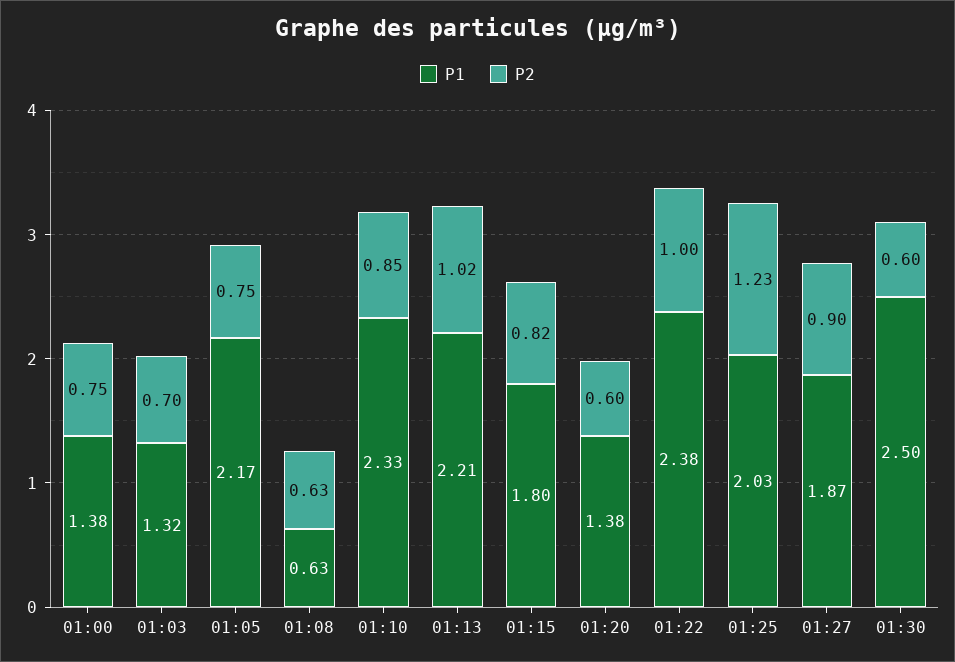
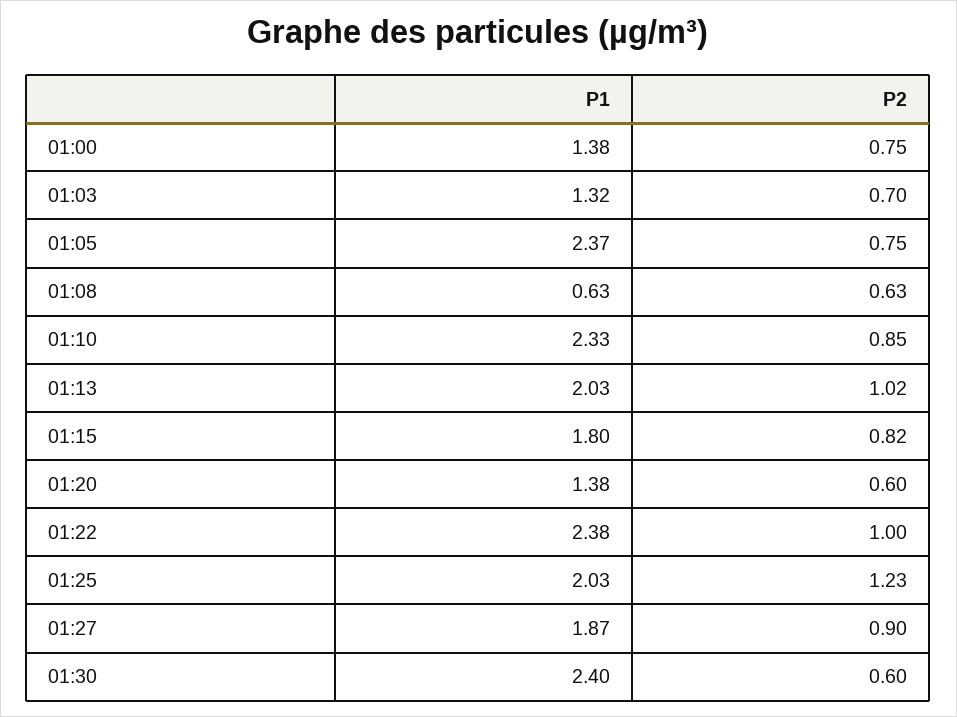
  {
    "P1": {
      "01:00": 1.38,
      "01:03": 1.32,
-     "01:05": 2.17,
+     "01:05": 2.37,
      "01:08": 0.63,
      "01:10": 2.33,
-     "01:13": 2.21,
+     "01:13": 2.03,
      "01:15": 1.8,
      "01:20": 1.38,
      "01:22": 2.38,
      "01:25": 2.03,
      "01:27": 1.87,
-     "01:30": 2.5
+     "01:30": 2.4
    },
    "P2": {
      "01:00": 0.75,
      "01:03": 0.7,
      "01:05": 0.75,
      "01:08": 0.63,
      "01:10": 0.85,
      "01:13": 1.02,
      "01:15": 0.82,
      "01:20": 0.6,
      "01:22": 1,
      "01:25": 1.23,
      "01:27": 0.9,
      "01:30": 0.6
    }
  }

